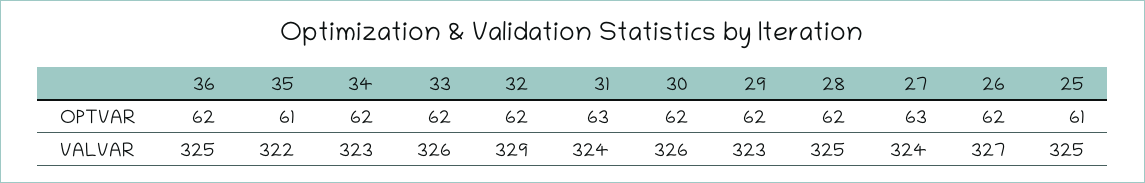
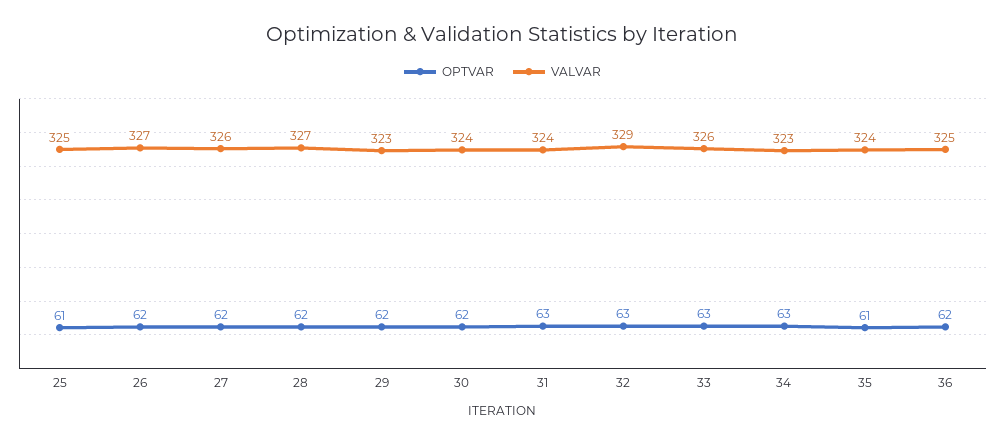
  {
    "OPTVAR": {
      "36": 62,
      "35": 61,
-     "34": 62,
+     "34": 63,
-     "33": 62,
+     "33": 63,
-     "32": 62,
+     "32": 63,
      "31": 63,
      "30": 62,
      "29": 62,
      "28": 62,
-     "27": 63,
+     "27": 62,
      "26": 62,
      "25": 61
    },
    "VALVAR": {
      "36": 325,
-     "35": 322,
+     "35": 324,
      "34": 323,
      "33": 326,
      "32": 329,
      "31": 324,
-     "30": 326,
+     "30": 324,
      "29": 323,
-     "28": 325,
+     "28": 327,
-     "27": 324,
+     "27": 326,
      "26": 327,
      "25": 325
    }
  }

